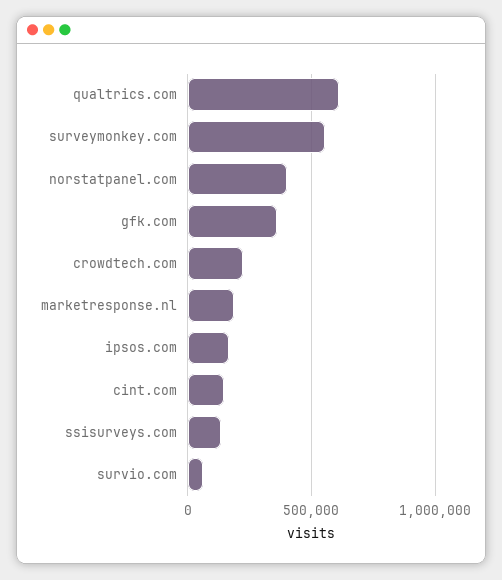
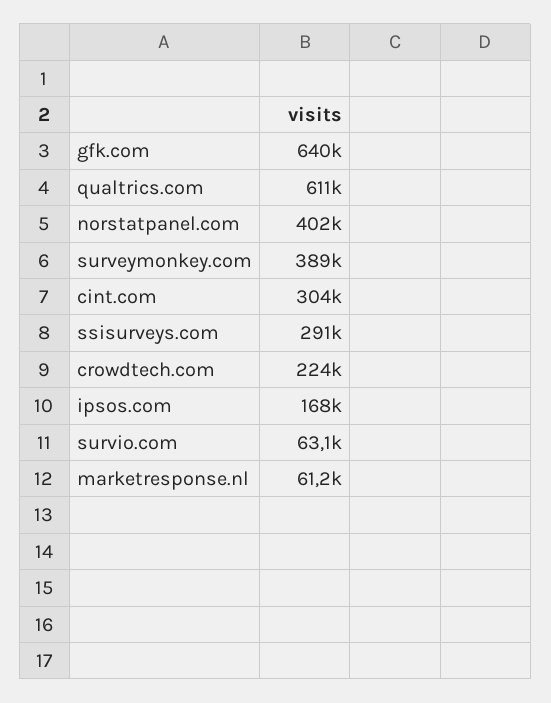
  {
    "qualtrics.com": 611000,
-   "surveymonkey.com": 550000,
+   "surveymonkey.com": 389000,
    "norstatpanel.com": 402000,
-   "gfk.com": 350000,
+   "gfk.com": 640000,
    "crowdtech.com": 224000,
-   "marketresponse.nl": 200000,
+   "marketresponse.nl": 61200,
    "ipsos.com": 168000,
-   "cint.com": 150000,
+   "cint.com": 304000,
-   "ssisurveys.com": 150000,
+   "ssisurveys.com": 291000,
    "survio.com": 63100
  }

